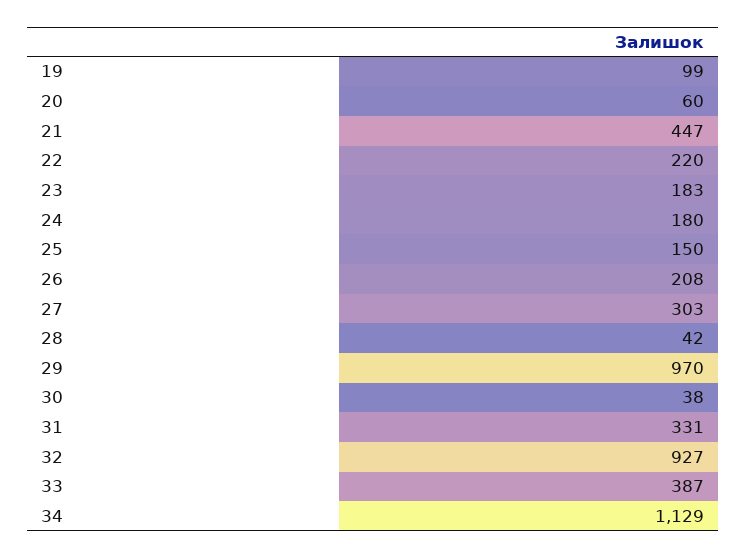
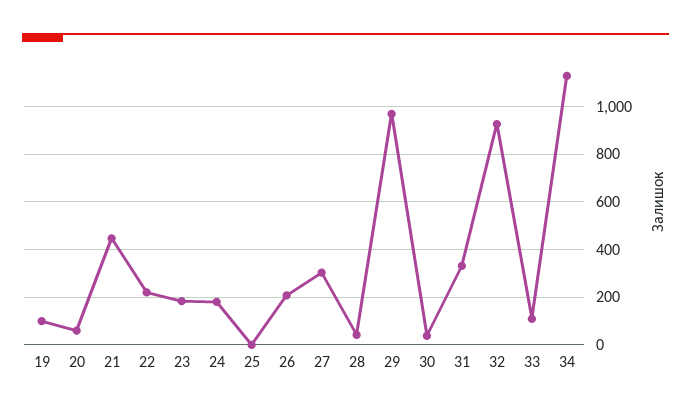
  {
    "19": 99,
    "20": 60,
    "21": 447,
    "22": 220,
    "23": 183,
    "24": 180,
-   "25": 150,
+   "25": 0,
    "26": 208,
    "27": 303,
    "28": 42,
    "29": 970,
    "30": 38,
    "31": 331,
    "32": 927,
-   "33": 387,
+   "33": 100,
    "34": 1129
  }

